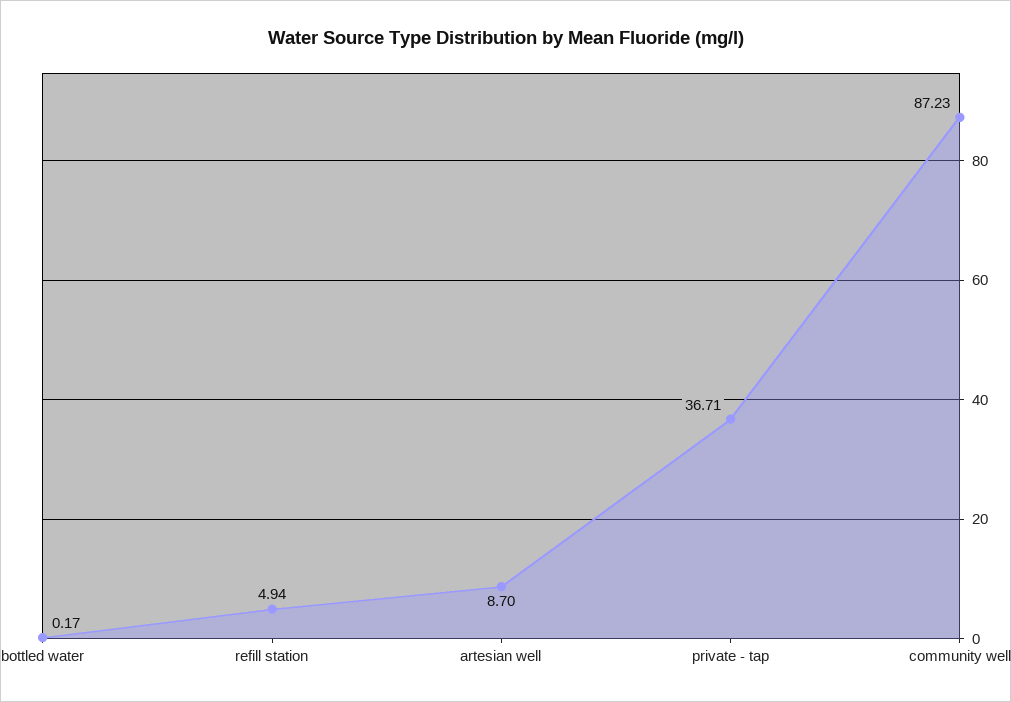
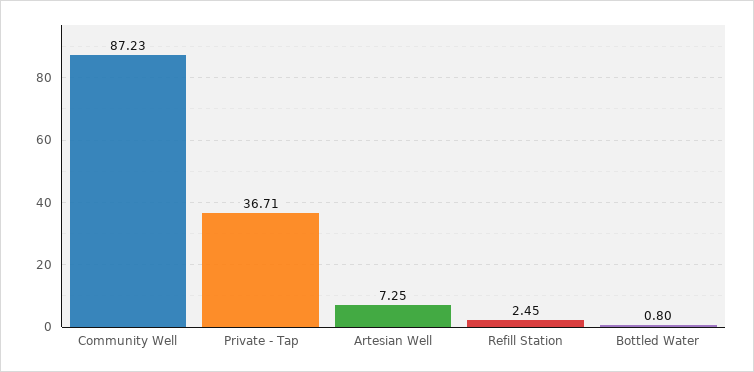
  {
-   "bottled water": 0.17,
+   "bottled water": 0.8,
-   "refill station": 4.94,
+   "refill station": 2.45,
-   "artesian well": 8.7,
+   "artesian well": 7.25,
    "private - tap": 36.71,
    "community well": 87.23
  }

